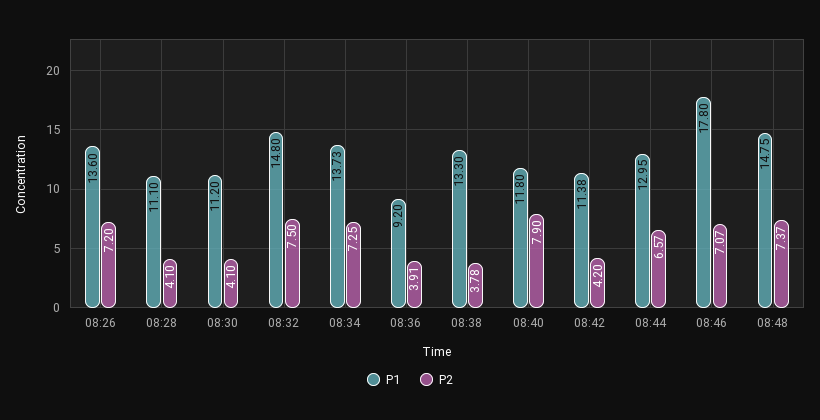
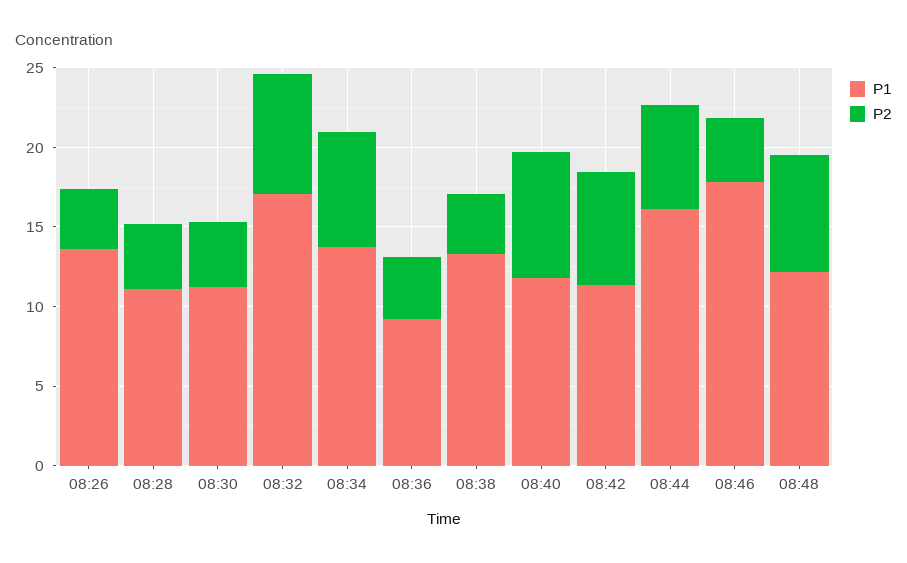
  {
    "P1": {
      "08:26": 13.6,
      "08:28": 11.1,
      "08:30": 11.2,
-     "08:32": 14.8,
+     "08:32": 17,
      "08:34": 13.73,
      "08:36": 9.2,
      "08:38": 13.3,
      "08:40": 11.8,
      "08:42": 11.38,
-     "08:44": 12.95,
+     "08:44": 16,
      "08:46": 17.8,
-     "08:48": 14.75
+     "08:48": 12
    },
    "P2": {
-     "08:26": 7.2,
+     "08:26": 4,
      "08:28": 4.1,
      "08:30": 4.1,
      "08:32": 7.5,
      "08:34": 7.25,
      "08:36": 3.91,
      "08:38": 3.78,
      "08:40": 7.9,
-     "08:42": 4.2,
+     "08:42": 7,
      "08:44": 6.57,
-     "08:46": 7.07,
+     "08:46": 4,
      "08:48": 7.37
    }
  }

